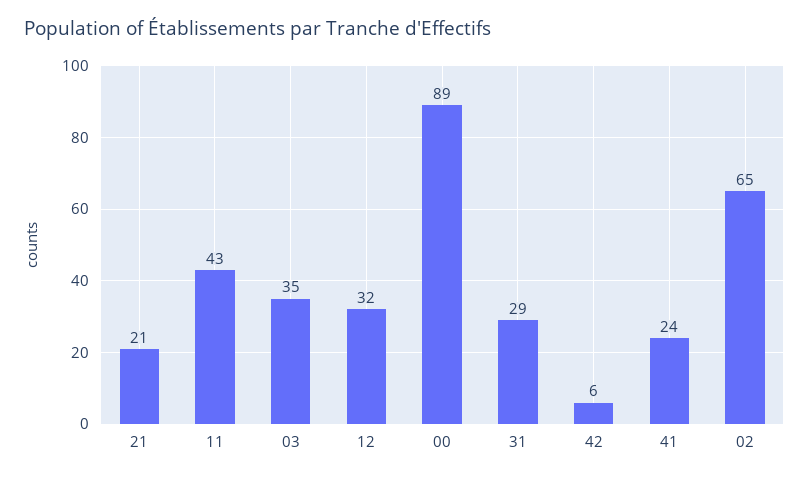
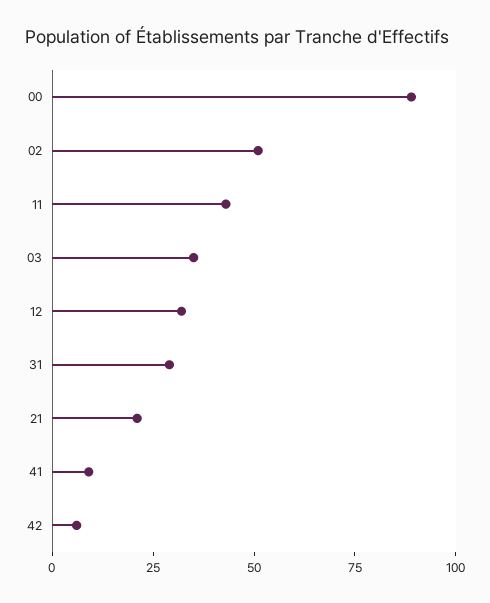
  {
    "21": 21,
    "11": 43,
    "03": 35,
    "12": 32,
    "00": 89,
    "31": 29,
    "42": 6,
-   "41": 24,
+   "41": 10,
-   "02": 65
+   "02": 50
  }

